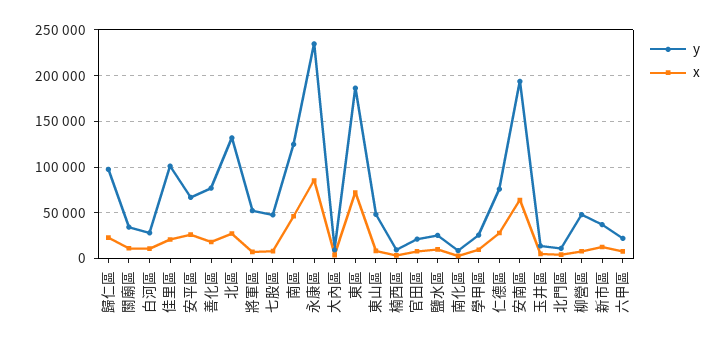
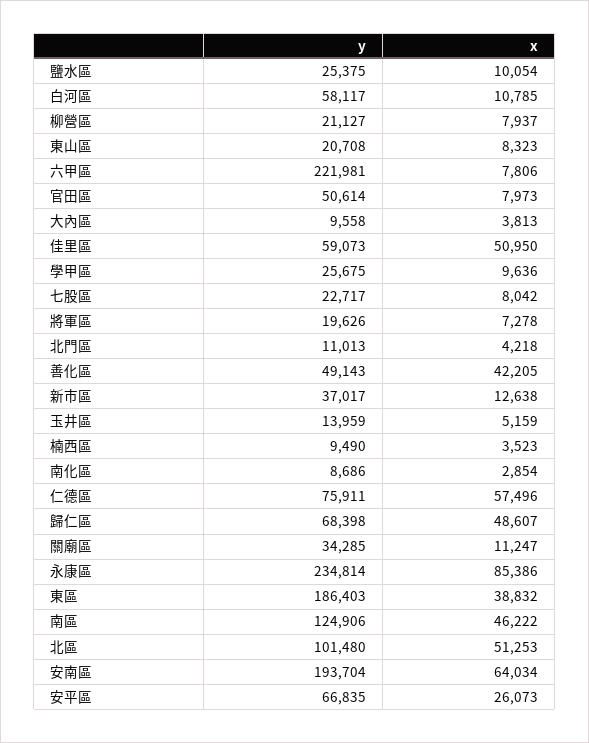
  {
    "y": {
-     "歸仁區": 100000,
+     "歸仁區": 68398,
      "關廟區": 34285,
-     "白河區": 30000,
+     "白河區": 58117,
-     "佳里區": 100000,
+     "佳里區": 59073,
      "安平區": 66835,
-     "善化區": 80000,
+     "善化區": 49143,
-     "北區": 130000,
+     "北區": 101480,
-     "將軍區": 50000,
+     "將軍區": 19626,
-     "七股區": 50000,
+     "七股區": 22717,
      "南區": 124906,
      "永康區": 234814,
      "大內區": 9558,
      "東區": 186403,
-     "東山區": 50000,
+     "東山區": 20708,
      "楠西區": 9490,
-     "官田區": 20000,
+     "官田區": 50614,
      "鹽水區": 25375,
      "南化區": 8686,
      "學甲區": 25675,
      "仁德區": 75911,
      "安南區": 193704,
      "玉井區": 13959,
      "北門區": 11013,
-     "柳營區": 50000,
+     "柳營區": 21127,
      "新市區": 37017,
-     "六甲區": 20000
+     "六甲區": 221981
    },
    "x": {
-     "歸仁區": 20000,
+     "歸仁區": 48607,
      "關廟區": 11247,
      "白河區": 10785,
-     "佳里區": 20000,
+     "佳里區": 50950,
      "安平區": 26073,
-     "善化區": 20000,
+     "善化區": 42205,
-     "北區": 30000,
+     "北區": 51253,
      "將軍區": 7278,
      "七股區": 8042,
      "南區": 46222,
      "永康區": 85386,
      "大內區": 3813,
-     "東區": 70000,
+     "東區": 38832,
      "東山區": 8323,
      "楠西區": 3523,
      "官田區": 7973,
      "鹽水區": 10054,
      "南化區": 2854,
      "學甲區": 9636,
-     "仁德區": 30000,
+     "仁德區": 57496,
      "安南區": 64034,
      "玉井區": 5159,
      "北門區": 4218,
      "柳營區": 7937,
      "新市區": 12638,
      "六甲區": 7806
    }
  }

